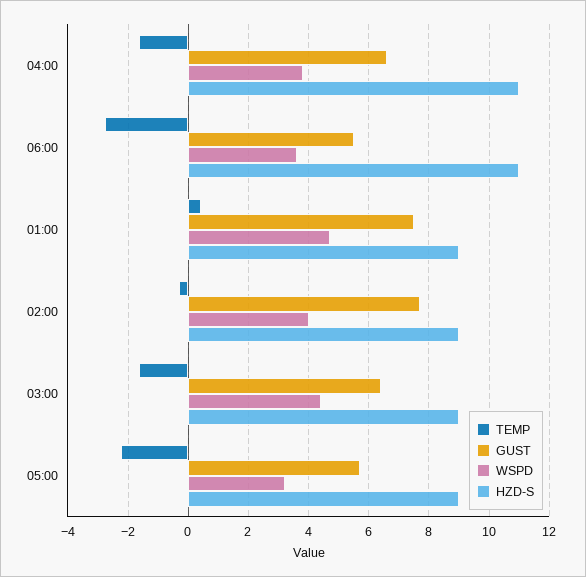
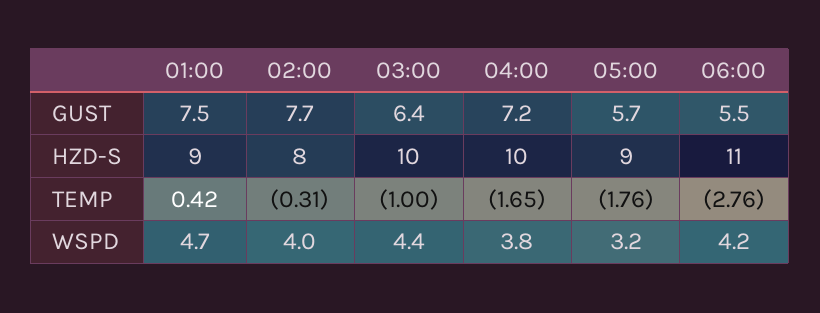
  {
    "TEMP": {
      "04:00": -1.65,
      "06:00": -2.76,
      "01:00": 0.42,
      "02:00": -0.31,
-     "03:00": -1.6,
+     "03:00": -1,
-     "05:00": -2.2
+     "05:00": -1.76
    },
    "GUST": {
-     "04:00": 6.6,
+     "04:00": 7.2,
      "06:00": 5.5,
      "01:00": 7.5,
      "02:00": 7.7,
      "03:00": 6.4,
      "05:00": 5.7
    },
    "WSPD": {
      "04:00": 3.8,
-     "06:00": 3.6,
+     "06:00": 4.2,
      "01:00": 4.7,
      "02:00": 4,
      "03:00": 4.4,
      "05:00": 3.2
    },
    "HZD-S": {
-     "04:00": 11,
+     "04:00": 10,
      "06:00": 11,
      "01:00": 9,
-     "02:00": 9,
+     "02:00": 8,
-     "03:00": 9,
+     "03:00": 10,
      "05:00": 9
    }
  }

